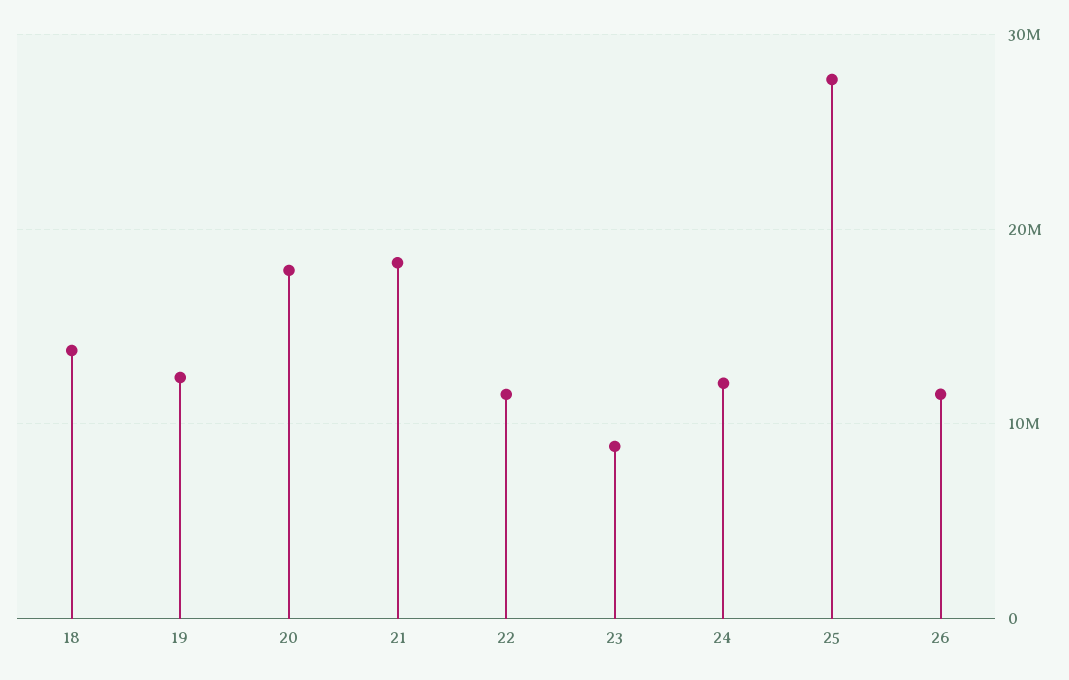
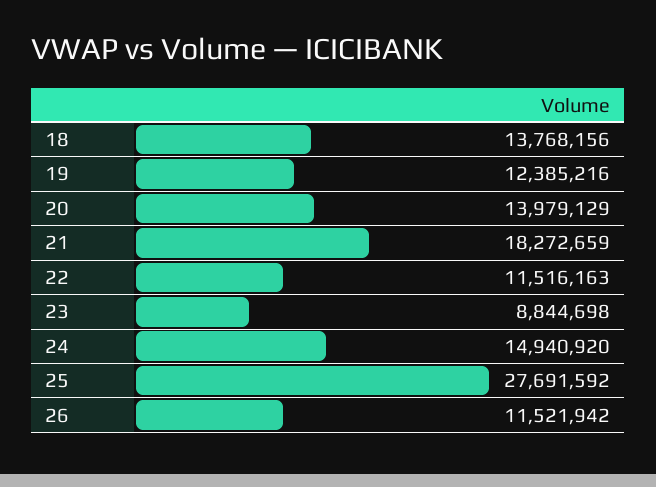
  {
    "18": 13768156,
    "19": 12385216,
-   "20": 18000000,
+   "20": 13979129,
    "21": 18272659,
    "22": 11516163,
    "23": 8844698,
-   "24": 12000000,
+   "24": 14940920,
    "25": 27691592,
    "26": 11521942
  }

